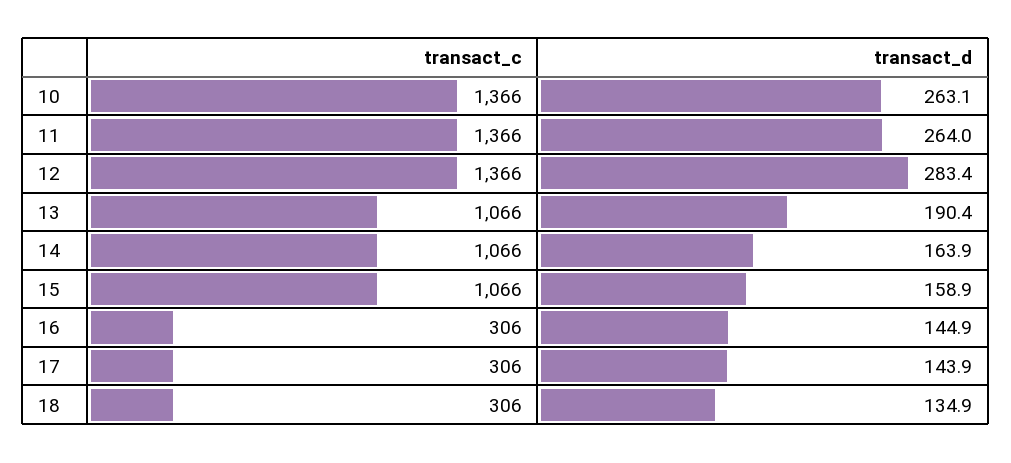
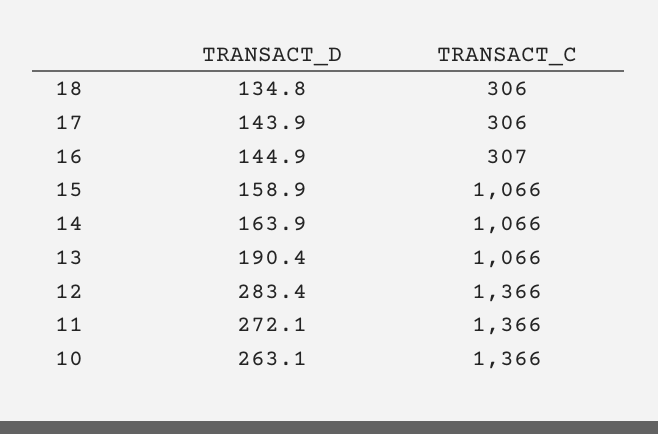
  {
    "transact_c": {
      "10": 1366,
      "11": 1366,
      "12": 1366,
      "13": 1066,
      "14": 1066,
      "15": 1066,
-     "16": 306,
+     "16": 307,
      "17": 306,
      "18": 306
    },
    "transact_d": {
      "10": 263.1,
-     "11": 264,
+     "11": 272.1,
      "12": 283.4,
      "13": 190.4,
      "14": 163.9,
      "15": 158.9,
      "16": 144.9,
      "17": 143.9,
-     "18": 134.9
+     "18": 134.8
    }
  }

